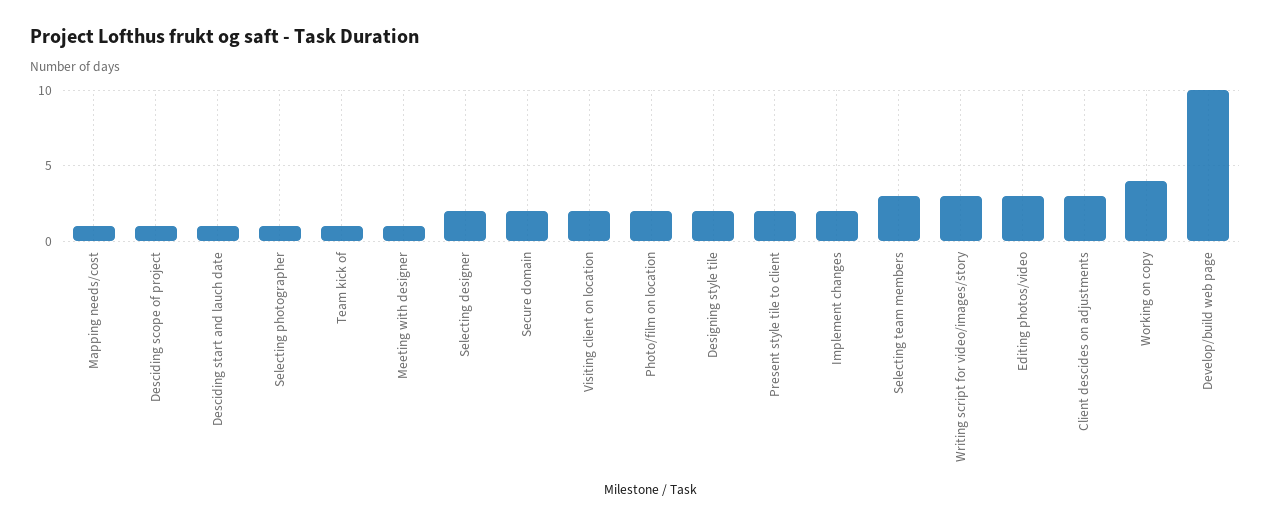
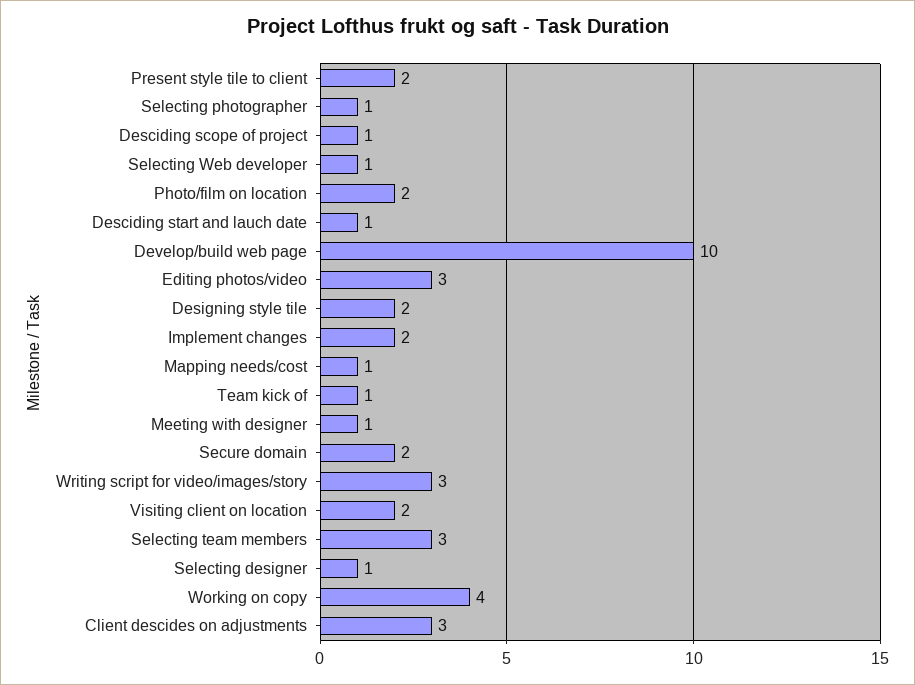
  {
    "Mapping needs/cost": 1,
    "Desciding scope of project": 1,
    "Desciding start and lauch date": 1,
    "Selecting photographer": 1,
    "Team kick of": 1,
    "Meeting with designer": 1,
-   "Selecting designer": 2,
+   "Selecting designer": 1,
    "Secure domain": 2,
    "Visiting client on location": 2,
    "Photo/film on location": 2,
    "Designing style tile": 2,
    "Present style tile to client": 2,
    "Implement changes": 2,
    "Selecting team members": 3,
    "Writing script for video/images/story": 3,
    "Editing photos/video": 3,
    "Client descides on adjustments": 3,
    "Working on copy": 4,
-   "Develop/build web page": 10
+   "Develop/build web page": 10,
+   "Selecting Web developer": 1
  }

